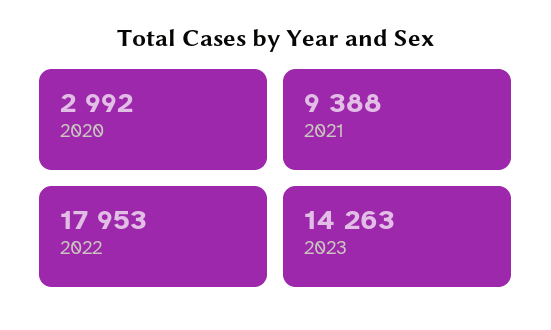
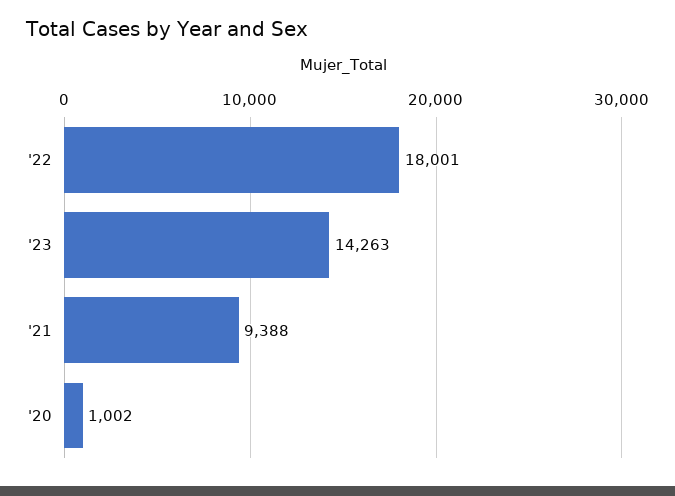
  {
-   "2020": 2992,
+   "2020": 1002,
    "2021": 9388,
-   "2022": 17953,
+   "2022": 18001,
    "2023": 14263
  }

